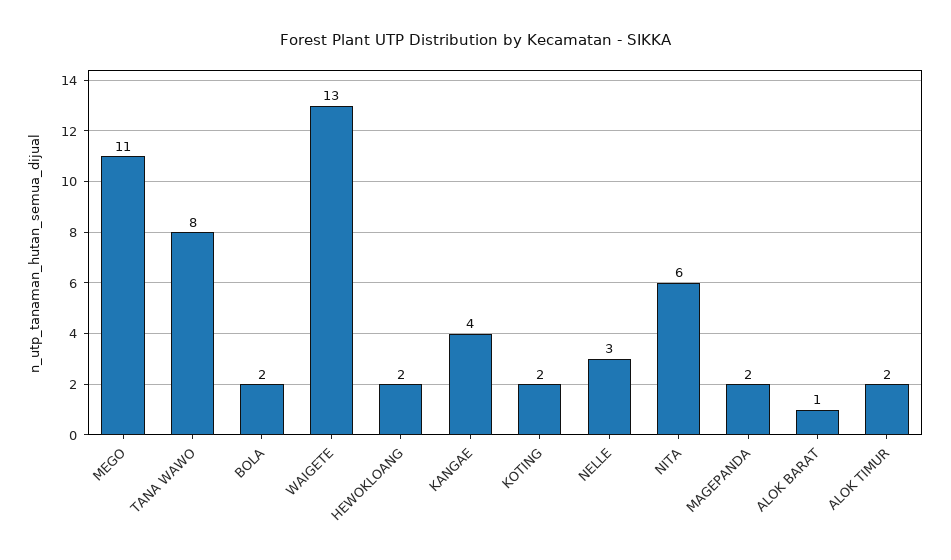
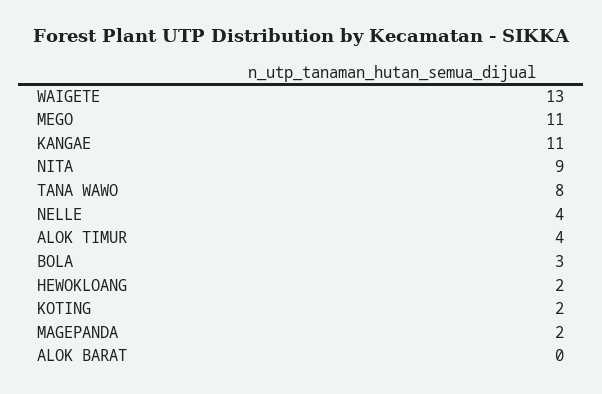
  {
    "MEGO": 11,
    "TANA WAWO": 8,
-   "BOLA": 2,
+   "BOLA": 3,
    "WAIGETE": 13,
    "HEWOKLOANG": 2,
-   "KANGAE": 4,
+   "KANGAE": 11,
    "KOTING": 2,
-   "NELLE": 3,
+   "NELLE": 4,
-   "NITA": 6,
+   "NITA": 9,
    "MAGEPANDA": 2,
-   "ALOK BARAT": 1,
+   "ALOK BARAT": 0,
-   "ALOK TIMUR": 2
+   "ALOK TIMUR": 4
  }

